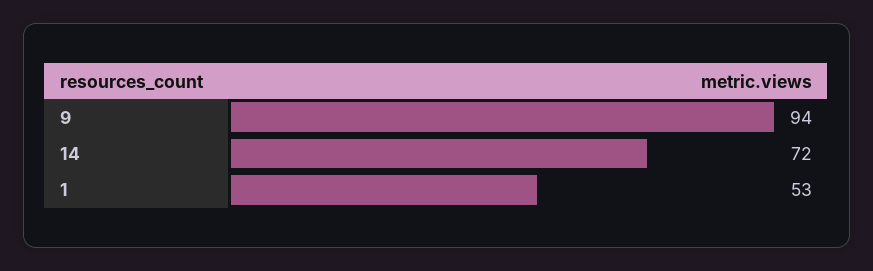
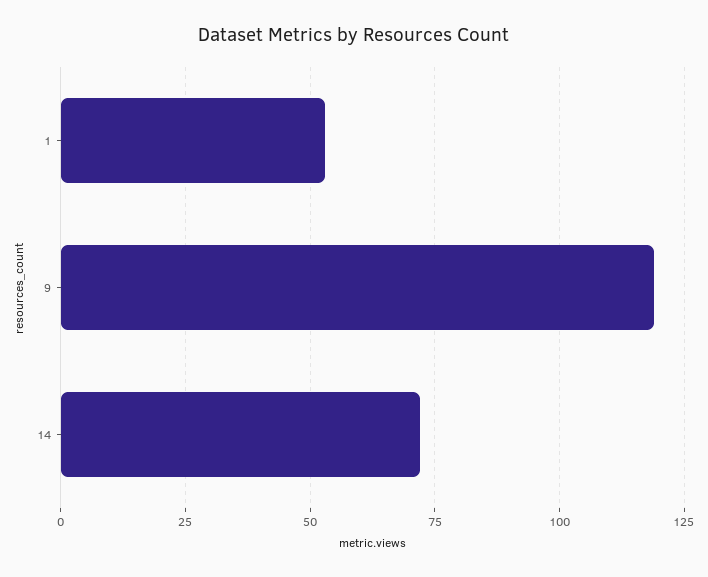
  {
-   "9": 94,
+   "9": 120,
    "14": 72,
    "1": 53
  }

